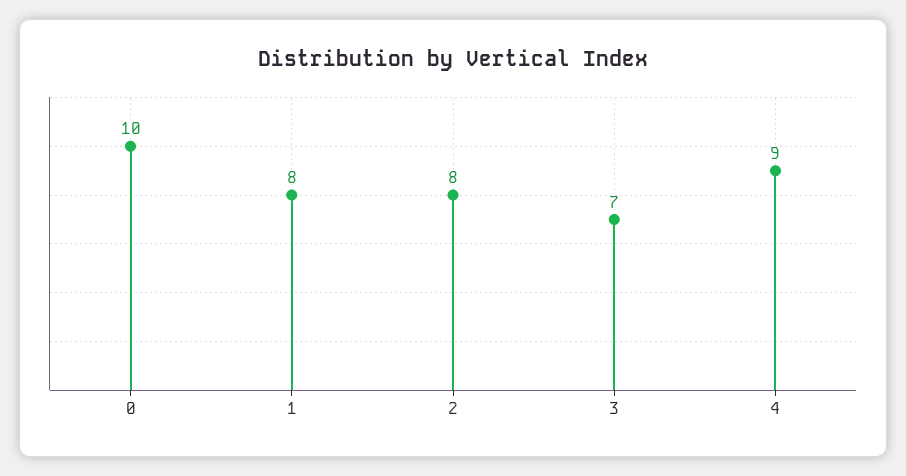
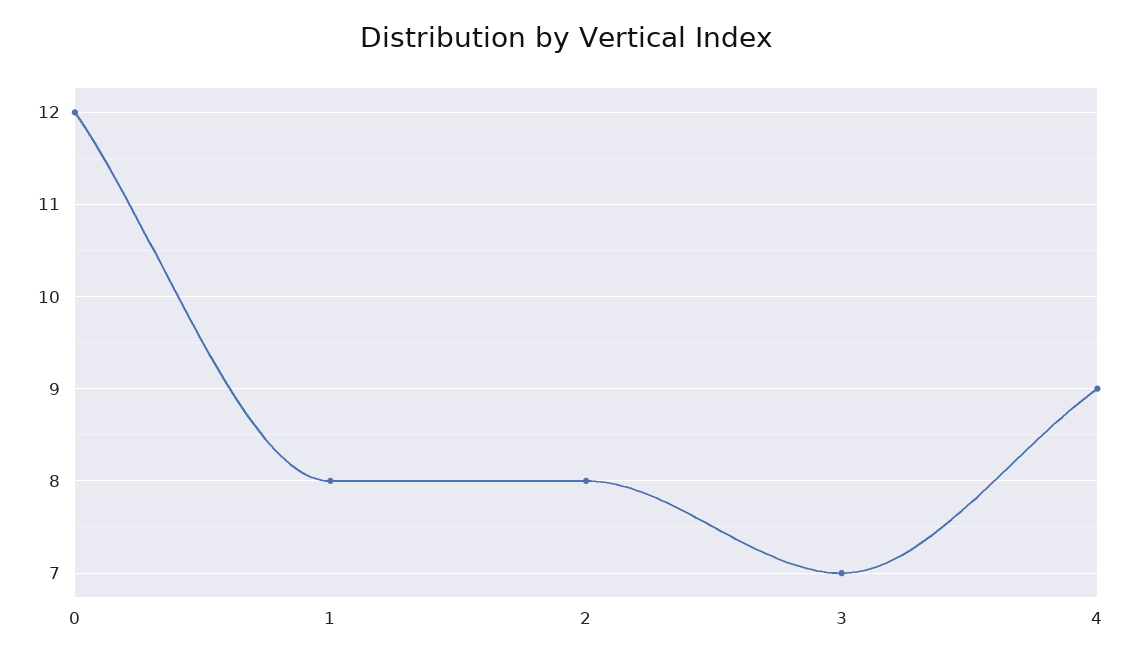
  {
-   "0": 10,
+   "0": 12,
    "1": 8,
    "2": 8,
    "3": 7,
    "4": 9
  }

